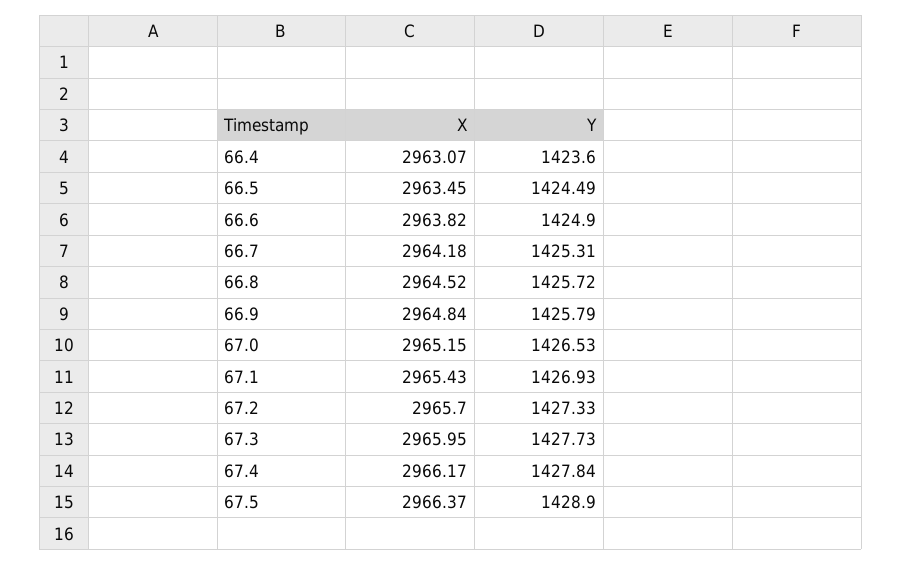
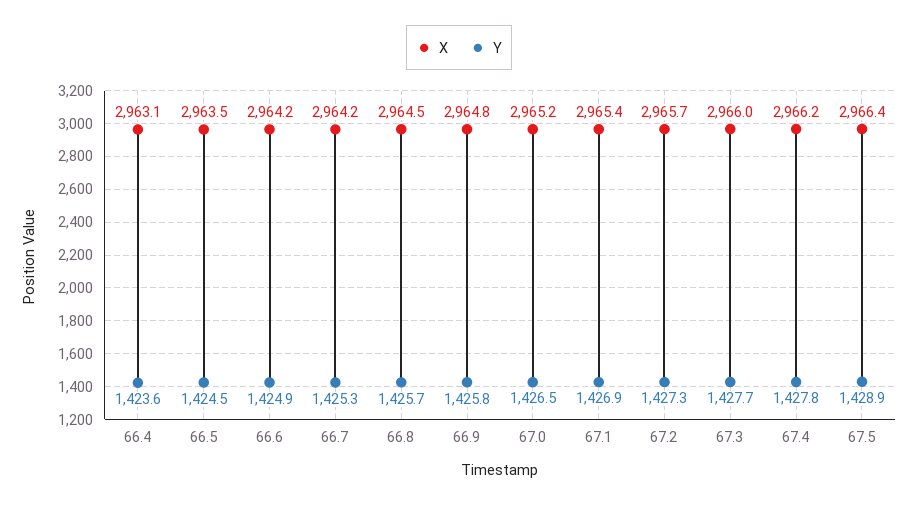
  {
    "X": {
      "66.4": 2963.07,
      "66.5": 2963.45,
-     "66.6": 2963.82,
+     "66.6": 2964.2,
      "66.7": 2964.18,
      "66.8": 2964.52,
      "66.9": 2964.84,
      "67.0": 2965.15,
      "67.1": 2965.43,
      "67.2": 2965.7,
      "67.3": 2965.95,
      "67.4": 2966.17,
      "67.5": 2966.37
    },
    "Y": {
      "66.4": 1423.6,
      "66.5": 1424.49,
      "66.6": 1424.9,
      "66.7": 1425.31,
      "66.8": 1425.72,
      "66.9": 1425.79,
      "67.0": 1426.53,
      "67.1": 1426.93,
      "67.2": 1427.33,
      "67.3": 1427.73,
      "67.4": 1427.84,
      "67.5": 1428.9
    }
  }

